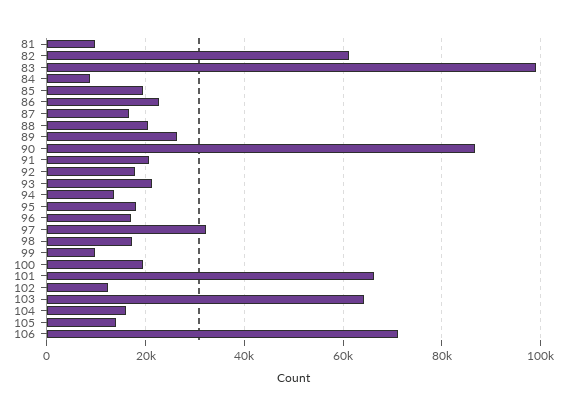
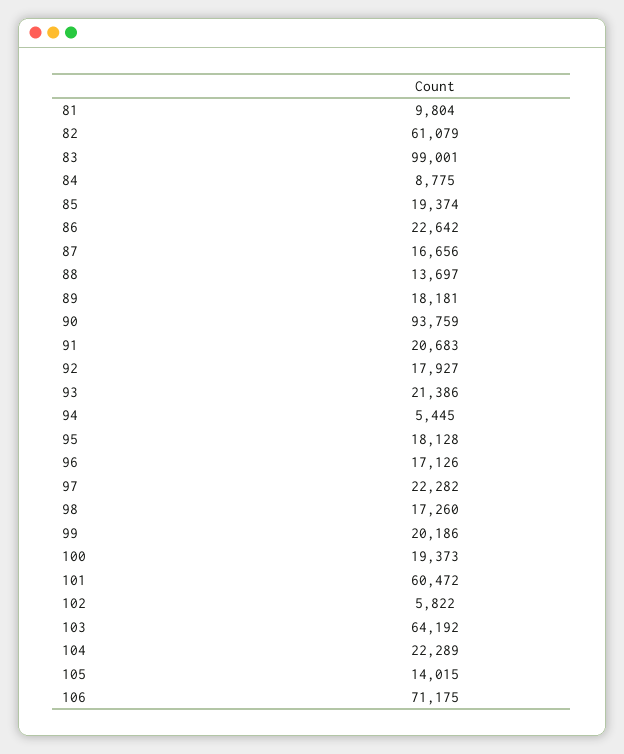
  {
    "81": 9804,
    "82": 61079,
    "83": 99001,
    "84": 8775,
    "85": 19374,
    "86": 22642,
    "87": 16656,
-   "88": 20000,
+   "88": 13697,
-   "89": 26000,
+   "89": 18181,
-   "90": 86000,
+   "90": 93759,
    "91": 20683,
    "92": 17927,
    "93": 21386,
-   "94": 14000,
+   "94": 5445,
    "95": 18128,
    "96": 17126,
-   "97": 32000,
+   "97": 22282,
    "98": 17260,
-   "99": 10000,
+   "99": 20186,
    "100": 19373,
-   "101": 66000,
+   "101": 60472,
-   "102": 12000,
+   "102": 5822,
    "103": 64192,
-   "104": 16000,
+   "104": 22289,
    "105": 14015,
    "106": 71175
  }

